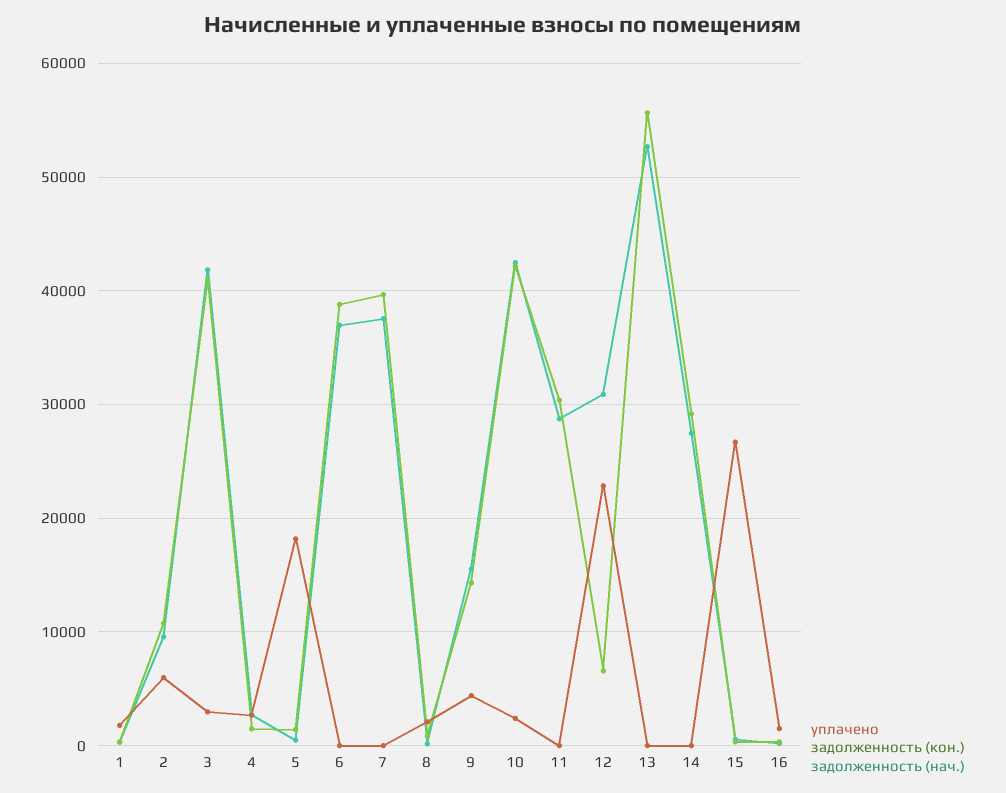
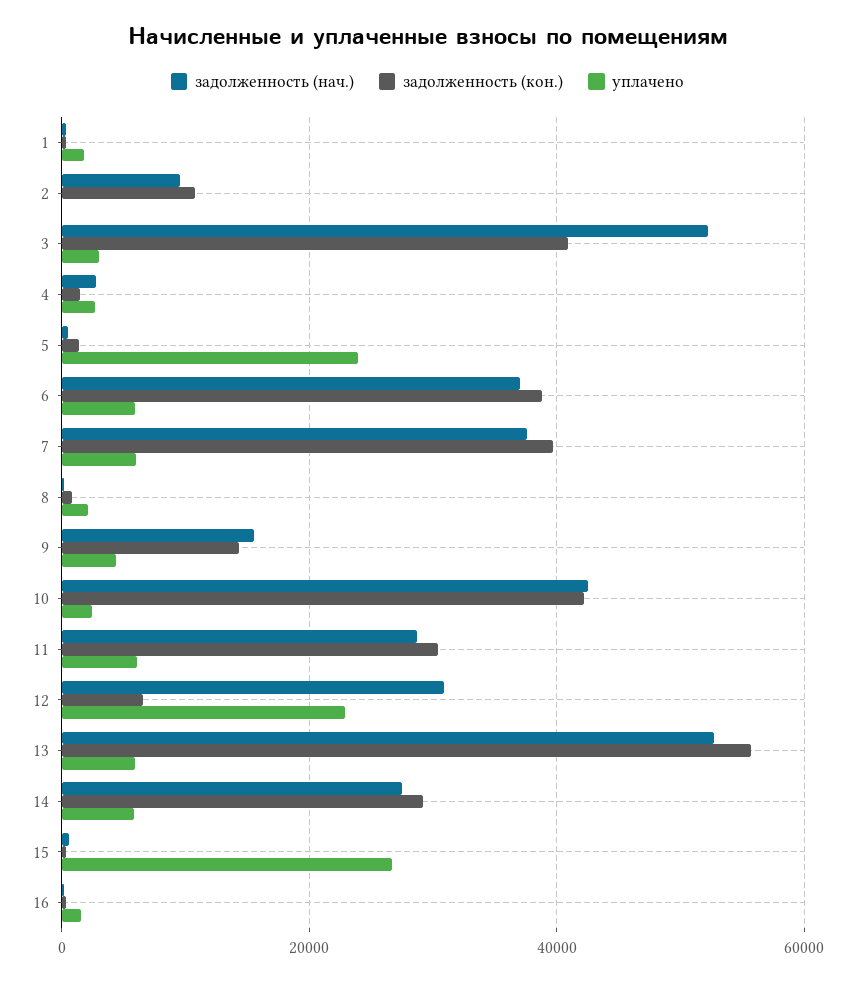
  {
    "уплачено": {
      "1": 2000,
-     "2": 6000,
+     "2": 0,
      "3": 3000,
      "4": 3000,
-     "5": 18000,
+     "5": 24000,
-     "6": 0,
+     "6": 6000,
-     "7": 0,
+     "7": 6000,
      "8": 2000,
      "9": 4000,
      "10": 2000,
-     "11": 0,
+     "11": 6000,
      "12": 23000,
-     "13": 0,
+     "13": 6000,
-     "14": 0,
+     "14": 6000,
      "15": 27000,
      "16": 2000
    },
    "задолженность (кон.)": {
      "1": 0,
      "2": 11000,
      "3": 41000,
      "4": 1000,
      "5": 1000,
      "6": 39000,
      "7": 40000,
      "8": 1000,
      "9": 14000,
      "10": 42000,
      "11": 30000,
      "12": 7000,
      "13": 56000,
      "14": 29000,
      "15": 0,
      "16": 0
    },
    "задолженность (нач.)": {
      "1": 0,
      "2": 10000,
-     "3": 42000,
+     "3": 52000,
      "4": 3000,
      "5": 0,
      "6": 37000,
      "7": 38000,
      "8": 0,
      "9": 16000,
      "10": 42000,
      "11": 29000,
      "12": 31000,
      "13": 53000,
      "14": 27000,
      "15": 1000,
      "16": 0
    }
  }

